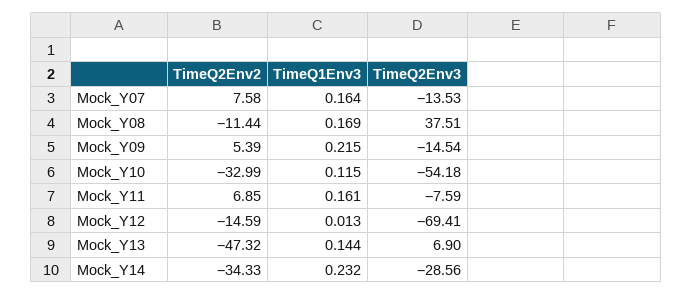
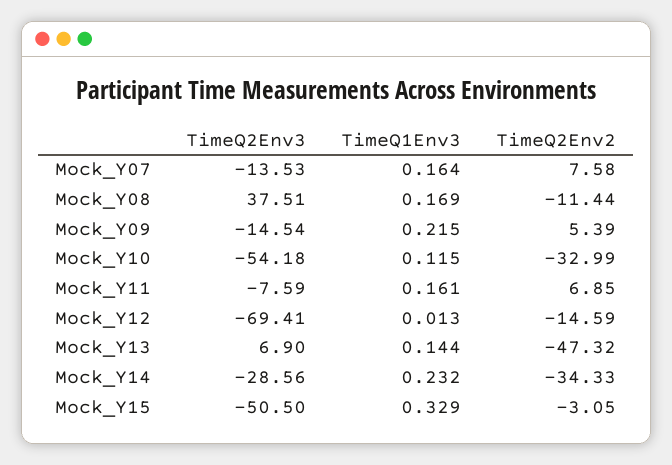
  {
    "TimeQ2Env2": {
      "Mock_Y07": 7.58,
      "Mock_Y08": -11.44,
      "Mock_Y09": 5.39,
      "Mock_Y10": -32.99,
      "Mock_Y11": 6.85,
      "Mock_Y12": -14.59,
      "Mock_Y13": -47.32,
-     "Mock_Y14": -34.33
+     "Mock_Y14": -34.33,
+     "Mock_Y15": -3.05
    },
    "TimeQ1Env3": {
      "Mock_Y07": 0.164,
      "Mock_Y08": 0.169,
      "Mock_Y09": 0.215,
      "Mock_Y10": 0.115,
      "Mock_Y11": 0.161,
      "Mock_Y12": 0.013,
      "Mock_Y13": 0.144,
-     "Mock_Y14": 0.232
+     "Mock_Y14": 0.232,
+     "Mock_Y15": 0.329
    },
    "TimeQ2Env3": {
      "Mock_Y07": -13.53,
      "Mock_Y08": 37.51,
      "Mock_Y09": -14.54,
      "Mock_Y10": -54.18,
      "Mock_Y11": -7.59,
      "Mock_Y12": -69.41,
      "Mock_Y13": 6.9,
-     "Mock_Y14": -28.56
+     "Mock_Y14": -28.56,
+     "Mock_Y15": -50.5
    }
  }

